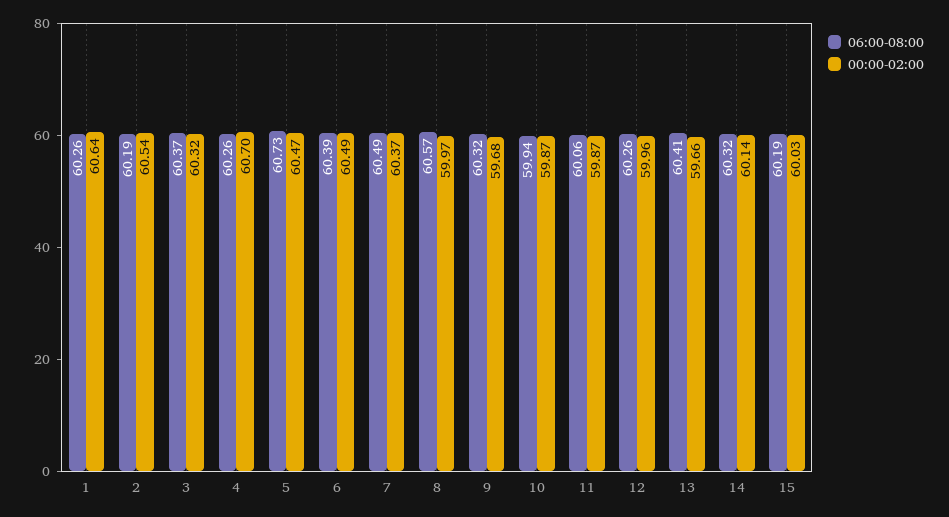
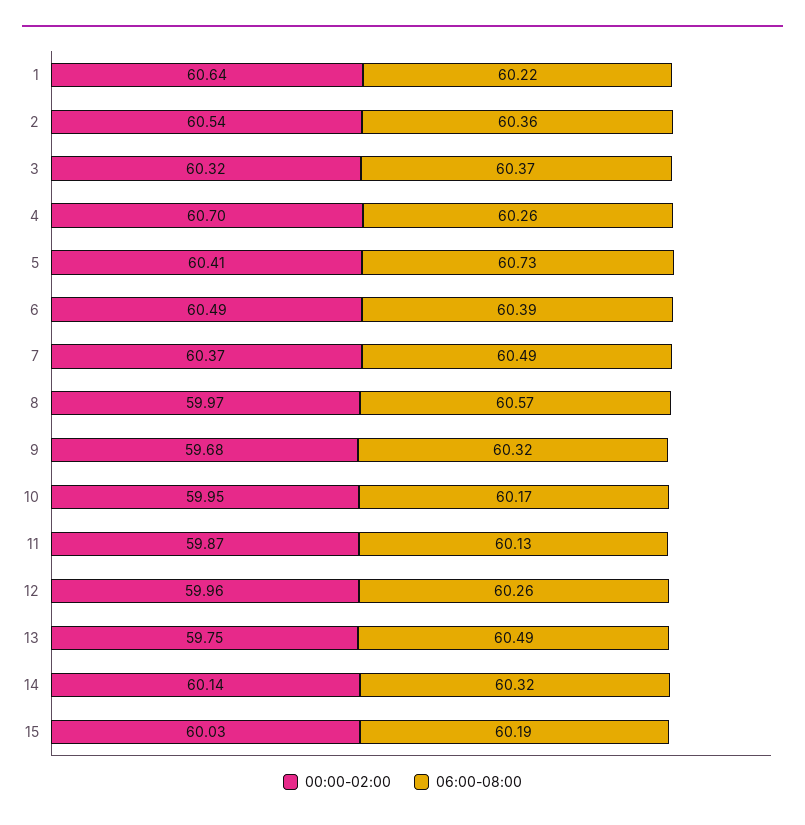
  {
    "06:00-08:00": {
-     "1": 60.26,
+     "1": 60.22,
-     "2": 60.19,
+     "2": 60.36,
      "3": 60.37,
      "4": 60.26,
      "5": 60.73,
      "6": 60.39,
      "7": 60.49,
      "8": 60.57,
      "9": 60.32,
-     "10": 59.94,
+     "10": 60.17,
-     "11": 60.06,
+     "11": 60.13,
      "12": 60.26,
-     "13": 60.41,
+     "13": 60.49,
      "14": 60.32,
      "15": 60.19
    },
    "00:00-02:00": {
      "1": 60.64,
      "2": 60.54,
      "3": 60.32,
      "4": 60.7,
-     "5": 60.47,
+     "5": 60.41,
      "6": 60.49,
      "7": 60.37,
      "8": 59.97,
      "9": 59.68,
-     "10": 59.87,
+     "10": 59.95,
      "11": 59.87,
      "12": 59.96,
-     "13": 59.66,
+     "13": 59.75,
      "14": 60.14,
      "15": 60.03
    }
  }

